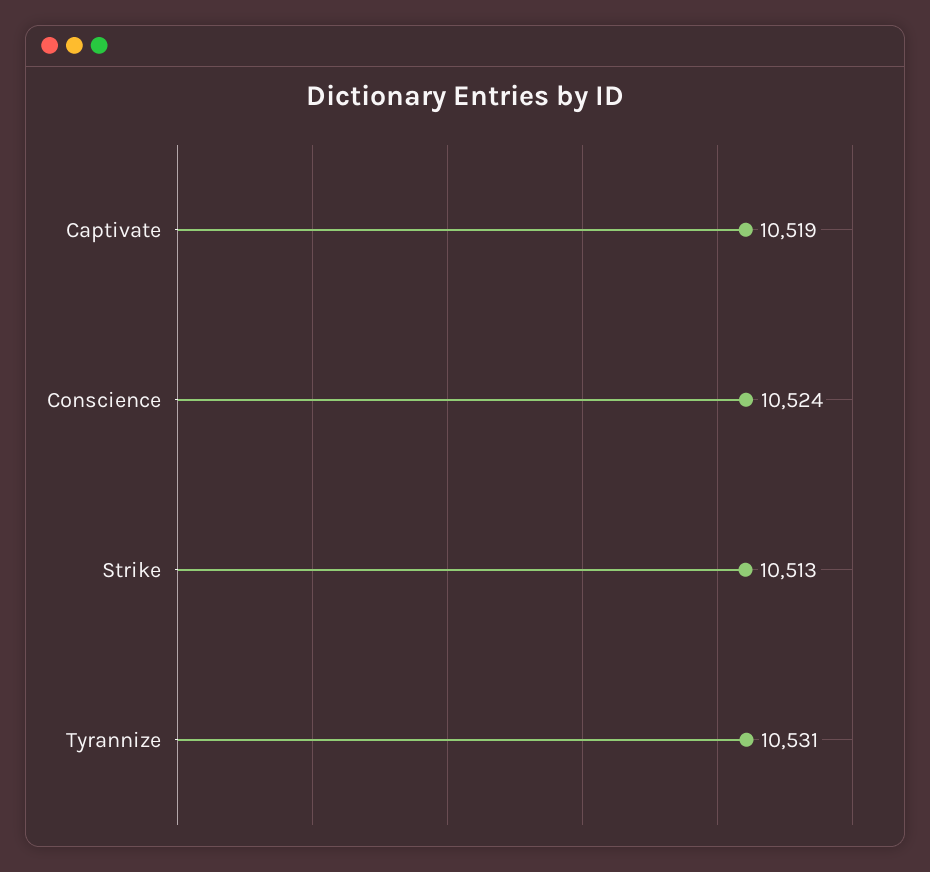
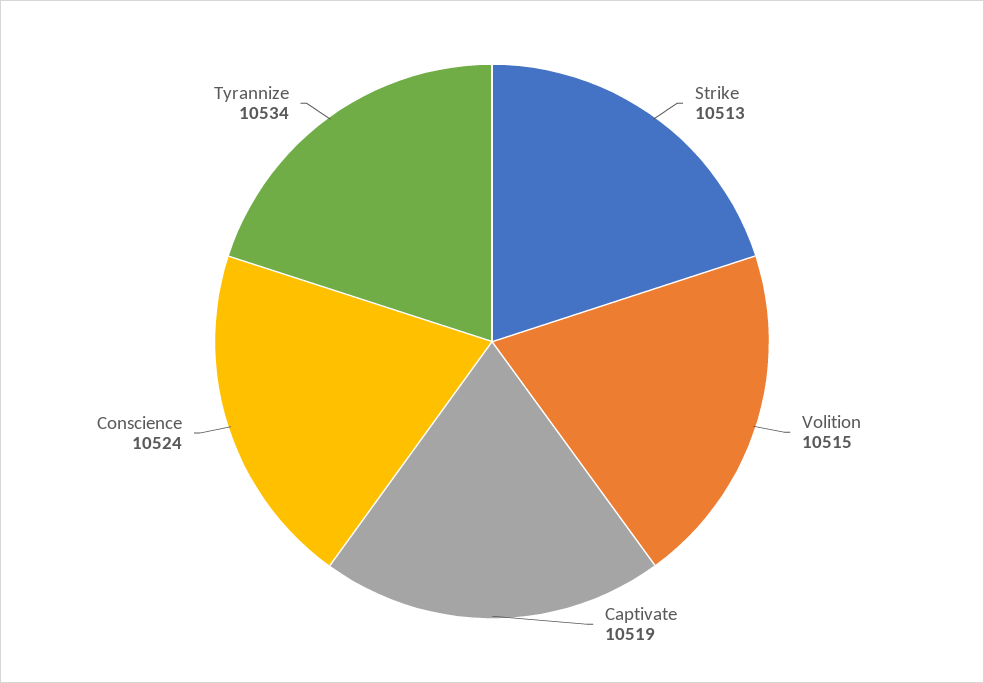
  {
    "Captivate": 10519,
    "Conscience": 10524,
    "Strike": 10513,
-   "Tyrannize": 10531
+   "Tyrannize": 10534,
+   "Volition": 10515
  }

